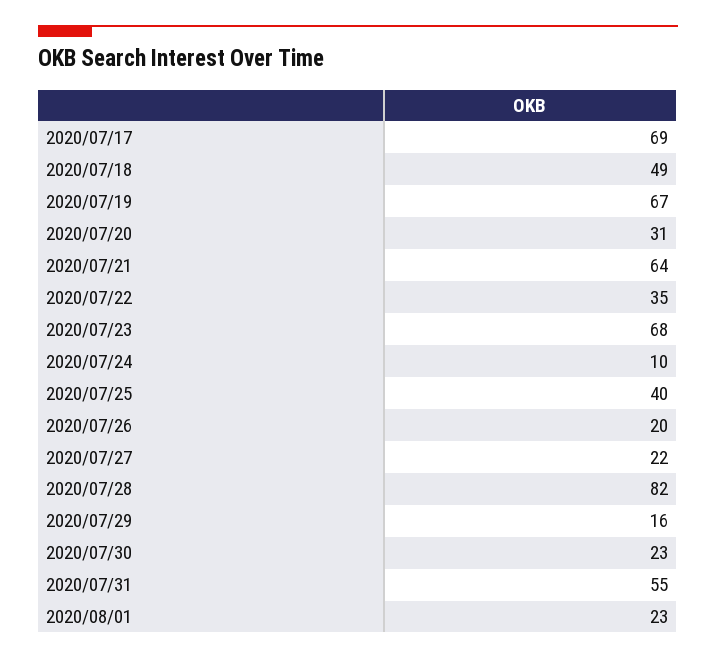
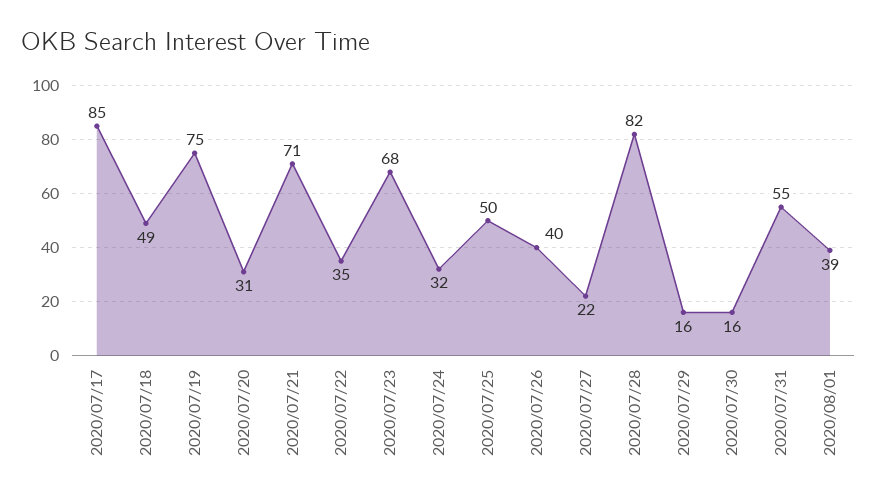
  {
-   "2020/07/17": 69,
+   "2020/07/17": 85,
    "2020/07/18": 49,
-   "2020/07/19": 67,
+   "2020/07/19": 75,
    "2020/07/20": 31,
-   "2020/07/21": 64,
+   "2020/07/21": 71,
    "2020/07/22": 35,
    "2020/07/23": 68,
-   "2020/07/24": 10,
+   "2020/07/24": 32,
-   "2020/07/25": 40,
+   "2020/07/25": 50,
-   "2020/07/26": 20,
+   "2020/07/26": 40,
    "2020/07/27": 22,
    "2020/07/28": 82,
    "2020/07/29": 16,
-   "2020/07/30": 23,
+   "2020/07/30": 16,
    "2020/07/31": 55,
-   "2020/08/01": 23
+   "2020/08/01": 39
  }

